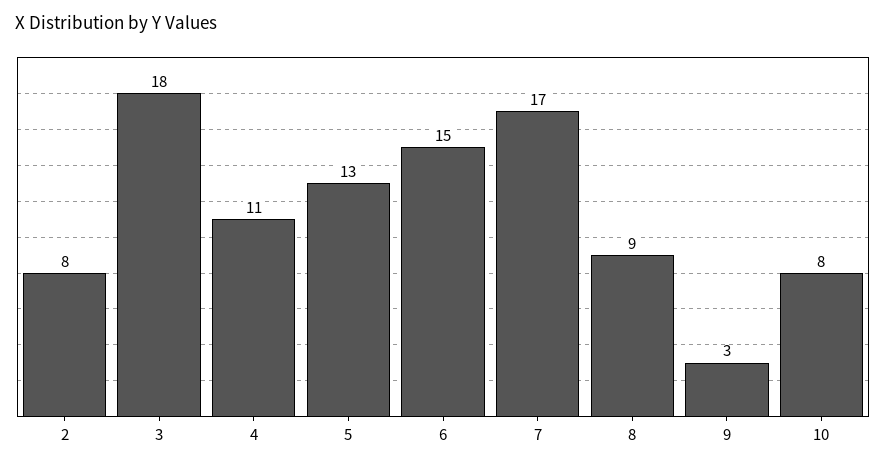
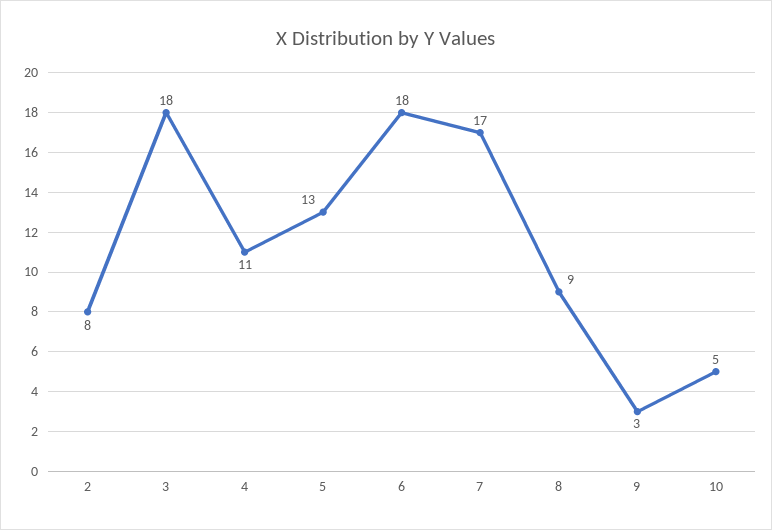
  {
    "2": 8,
    "3": 18,
    "4": 11,
    "5": 13,
-   "6": 15,
+   "6": 18,
    "7": 17,
    "8": 9,
    "9": 3,
-   "10": 8
+   "10": 5
  }

